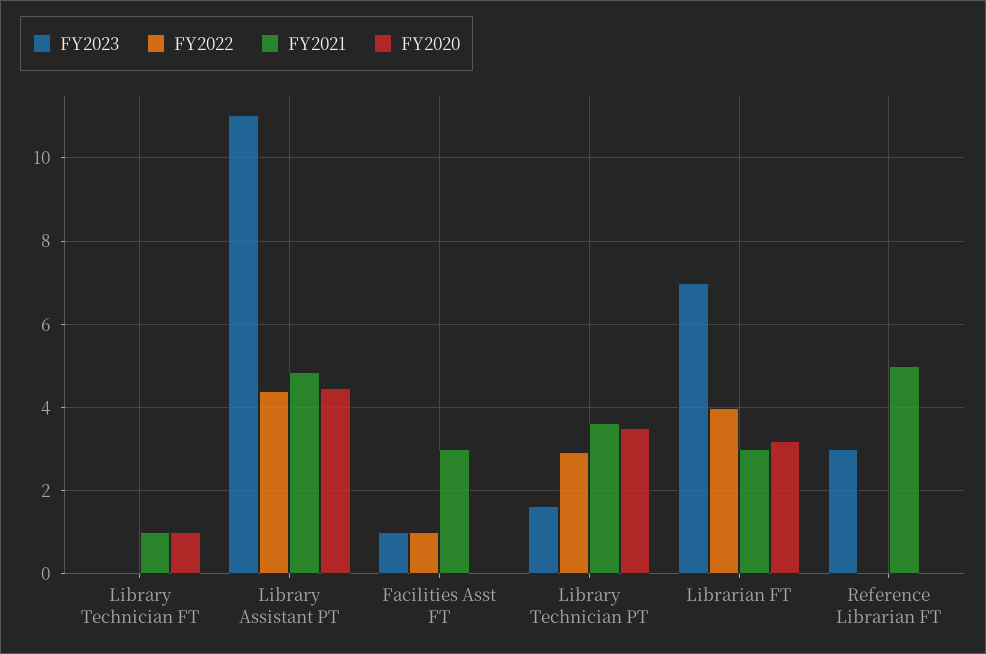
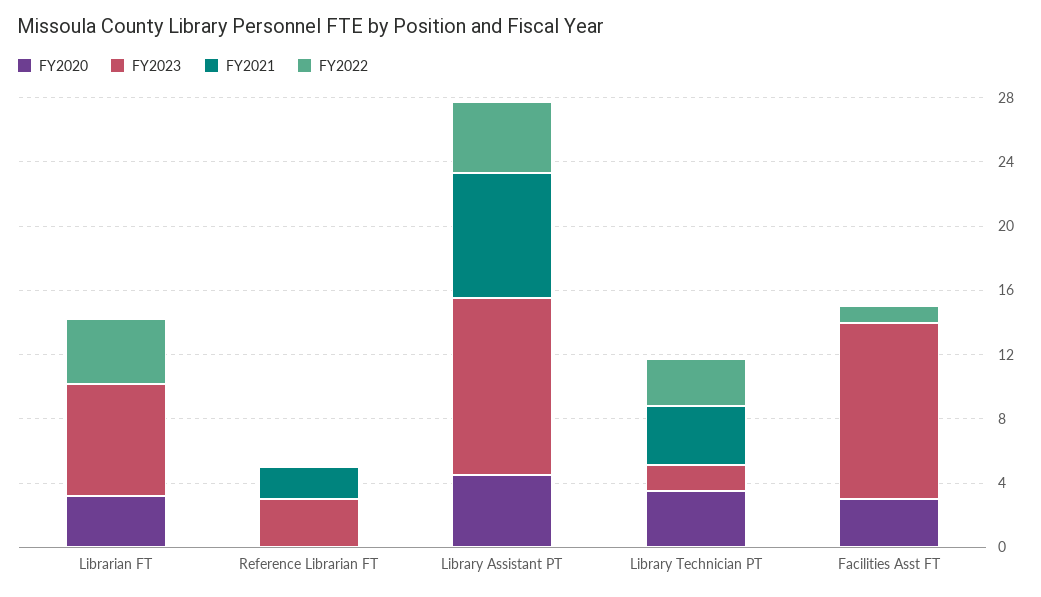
  {
    "FY2023": {
-     "Library Technician FT": 0,
      "Library Assistant PT": 11,
-     "Facilities Asst FT": 1,
+     "Facilities Asst FT": 11,
      "Library Technician PT": 1.6,
      "Librarian FT": 7,
      "Reference Librarian FT": 3
    },
    "FY2022": {
-     "Library Technician FT": 0,
      "Library Assistant PT": 4.4,
      "Facilities Asst FT": 1,
      "Library Technician PT": 3,
      "Librarian FT": 4,
      "Reference Librarian FT": 0
    },
    "FY2021": {
-     "Library Technician FT": 1,
-     "Library Assistant PT": 4.8,
+     "Library Assistant PT": 8,
-     "Facilities Asst FT": 3,
+     "Facilities Asst FT": 0,
      "Library Technician PT": 3.6,
-     "Librarian FT": 3,
+     "Librarian FT": 0,
-     "Reference Librarian FT": 5
+     "Reference Librarian FT": 2
    },
    "FY2020": {
-     "Library Technician FT": 1,
      "Library Assistant PT": 4.4,
-     "Facilities Asst FT": 0,
+     "Facilities Asst FT": 3,
      "Library Technician PT": 3.6,
      "Librarian FT": 3.2,
      "Reference Librarian FT": 0
    }
  }

